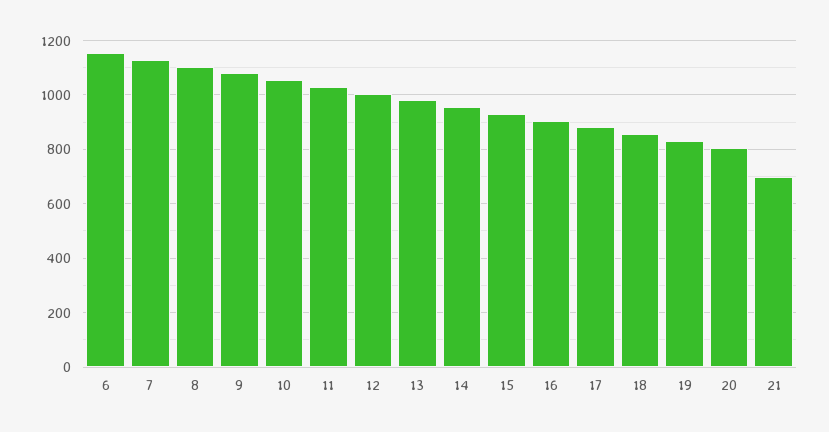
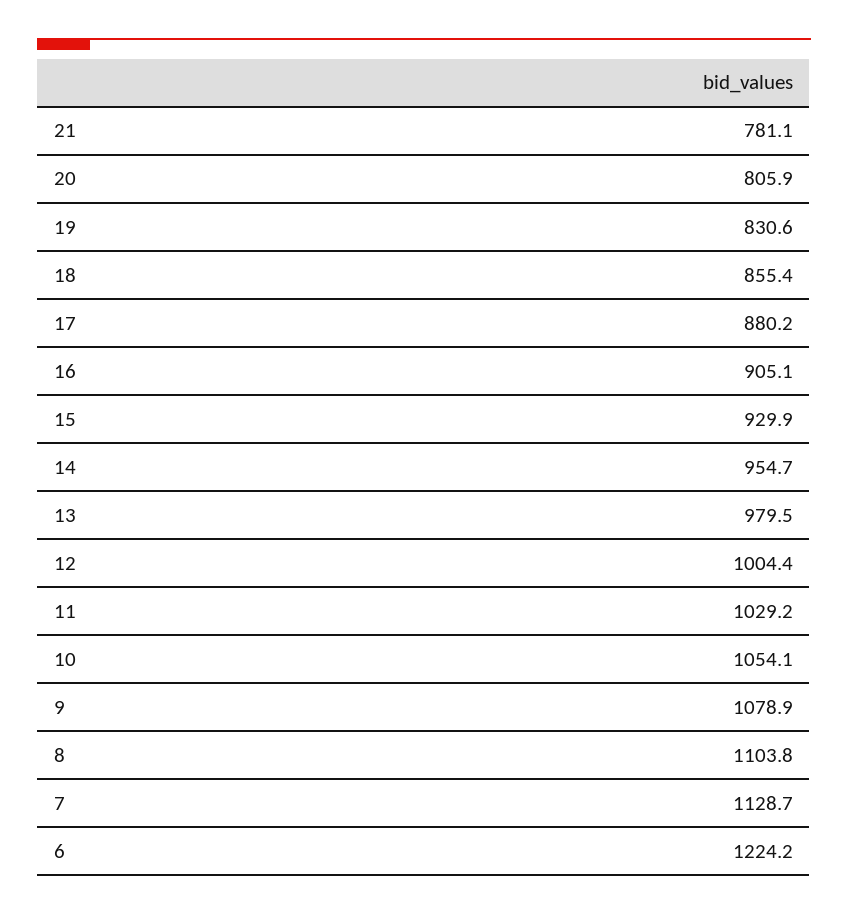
  {
-   "6": 1150,
+   "6": 1224.2,
    "7": 1128.7,
    "8": 1103.8,
    "9": 1078.9,
    "10": 1054.1,
    "11": 1029.2,
    "12": 1004.4,
    "13": 979.5,
    "14": 954.7,
    "15": 929.9,
    "16": 905.1,
    "17": 880.2,
    "18": 855.4,
    "19": 830.6,
    "20": 805.9,
-   "21": 700
+   "21": 781.1
  }

